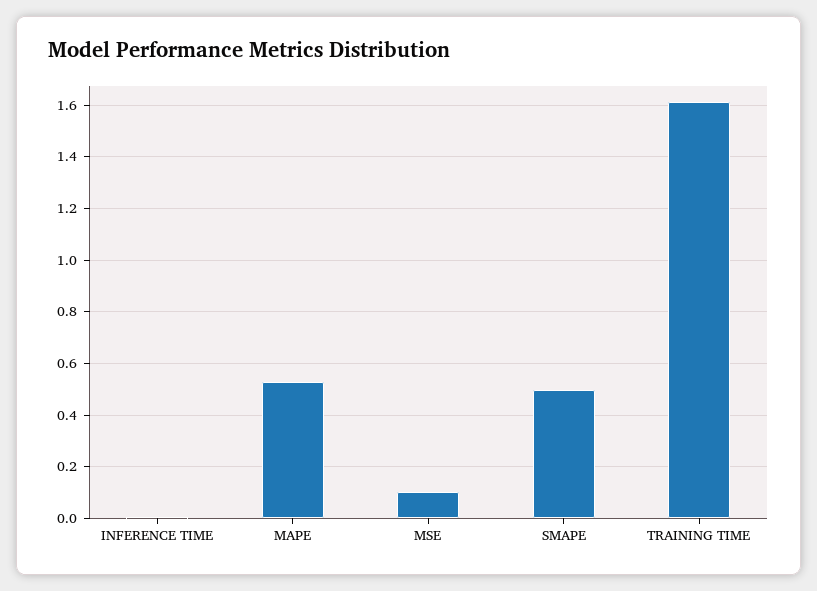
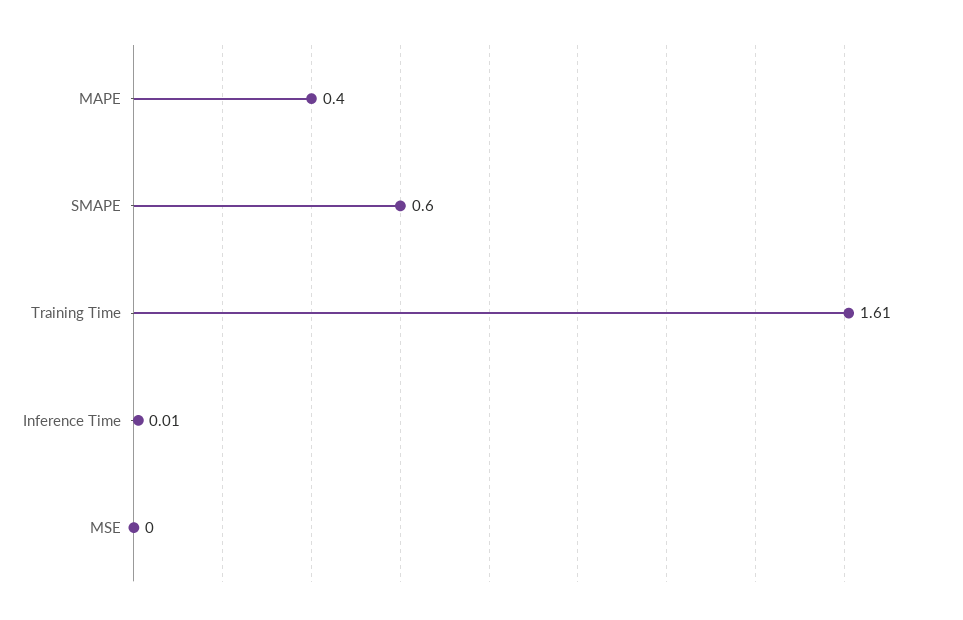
  {
    "INFERENCE TIME": 0.01,
-   "MAPE": 0.525,
+   "MAPE": 0.4,
-   "MSE": 0.1,
+   "MSE": 0,
-   "SMAPE": 0.5,
+   "SMAPE": 0.6,
    "TRAINING TIME": 1.61
  }

